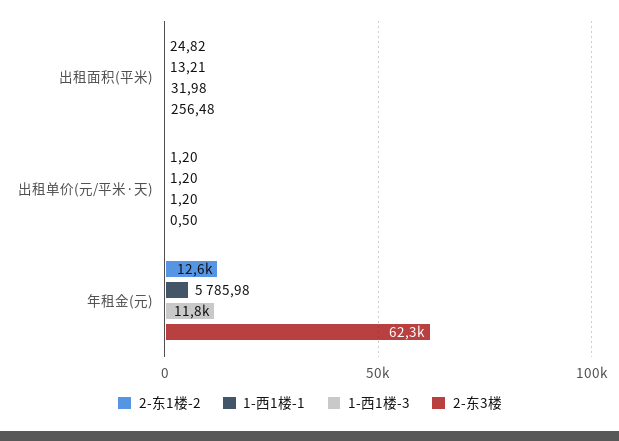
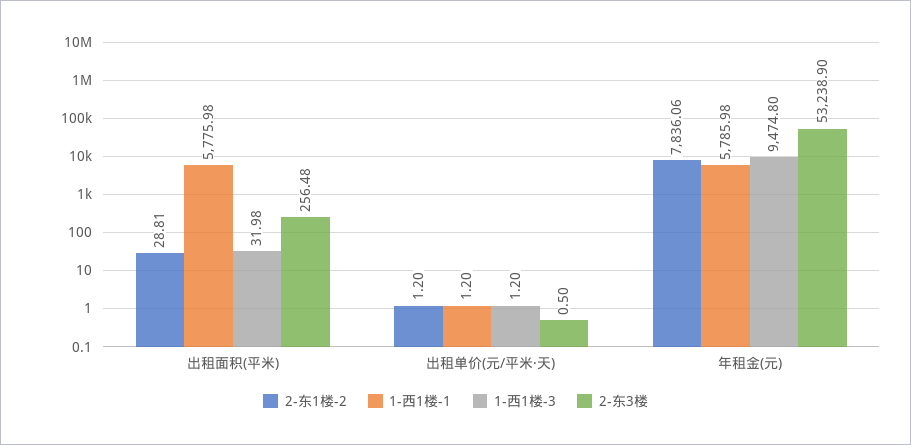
  {
    "2-东1楼-2": {
-     "出租面积(平米)": 24.82,
+     "出租面积(平米)": 28.81,
      "出租单价(元/平米·天)": 1.2,
-     "年租金(元)": 12600
+     "年租金(元)": 7836.06
    },
    "1-西1楼-1": {
-     "出租面积(平米)": 13.21,
+     "出租面积(平米)": 5775.98,
      "出租单价(元/平米·天)": 1.2,
      "年租金(元)": 5785.98
    },
    "1-西1楼-3": {
      "出租面积(平米)": 31.98,
      "出租单价(元/平米·天)": 1.2,
-     "年租金(元)": 11800
+     "年租金(元)": 9474.8
    },
    "2-东3楼": {
      "出租面积(平米)": 256.48,
      "出租单价(元/平米·天)": 0.5,
-     "年租金(元)": 62300
+     "年租金(元)": 53238.9
    }
  }

